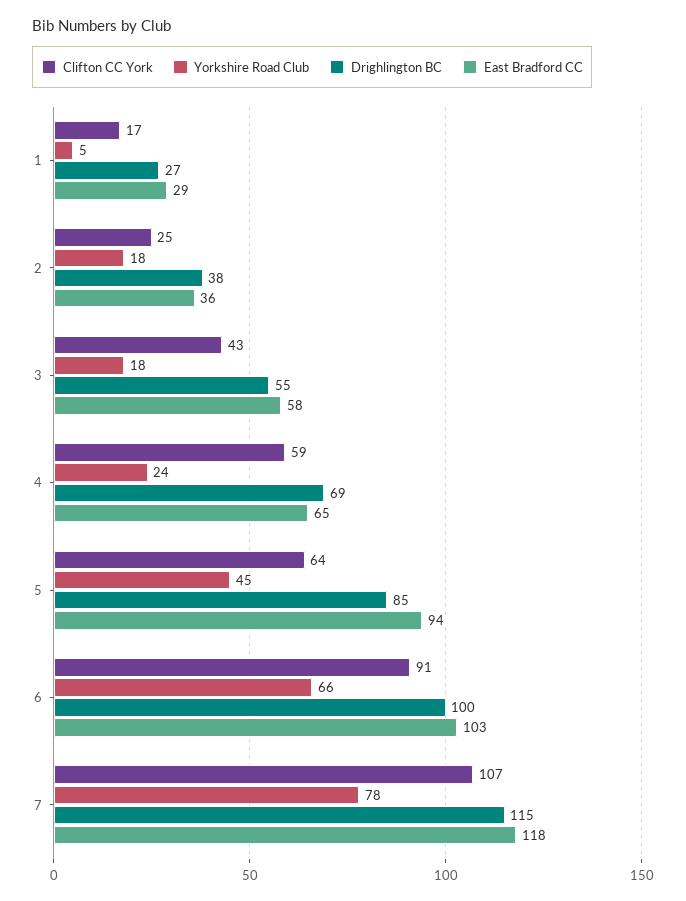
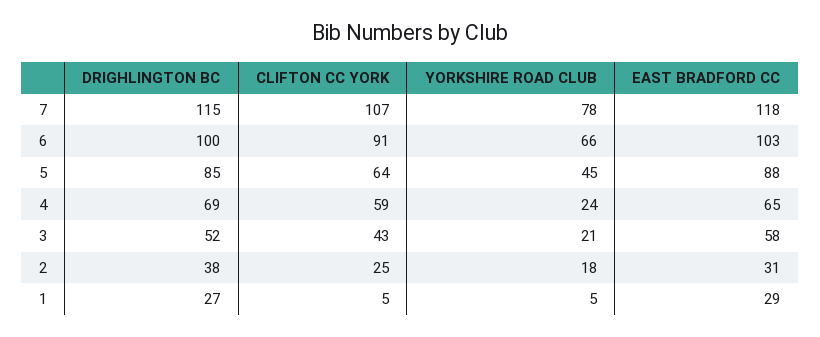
  {
    "Clifton CC York": {
-     "1": 17,
+     "1": 5,
      "2": 25,
      "3": 43,
      "4": 59,
      "5": 64,
      "6": 91,
      "7": 107
    },
    "Yorkshire Road Club": {
      "1": 5,
      "2": 18,
-     "3": 18,
+     "3": 21,
      "4": 24,
      "5": 45,
      "6": 66,
      "7": 78
    },
    "Drighlington BC": {
      "1": 27,
      "2": 38,
-     "3": 55,
+     "3": 52,
      "4": 69,
      "5": 85,
      "6": 100,
      "7": 115
    },
    "East Bradford CC": {
      "1": 29,
-     "2": 36,
+     "2": 31,
      "3": 58,
      "4": 65,
-     "5": 94,
+     "5": 88,
      "6": 103,
      "7": 118
    }
  }

